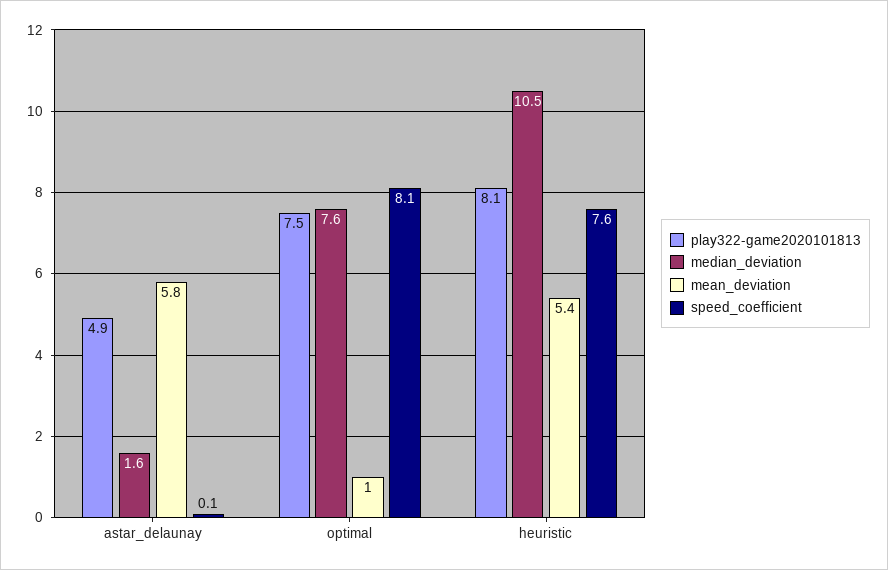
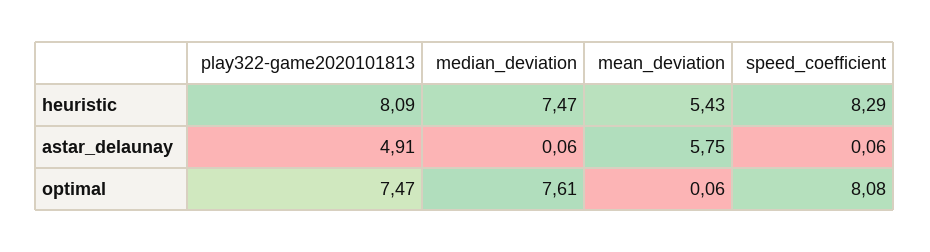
  {
    "play322-game2020101813": {
      "astar_delaunay": 4.91,
      "optimal": 7.47,
      "heuristic": 8.09
    },
    "median_deviation": {
-     "astar_delaunay": 1.6,
+     "astar_delaunay": 0.06,
      "optimal": 7.61,
-     "heuristic": 10.5
+     "heuristic": 7.47
    },
    "mean_deviation": {
      "astar_delaunay": 5.75,
-     "optimal": 1,
+     "optimal": 0.06,
      "heuristic": 5.43
    },
    "speed_coefficient": {
      "astar_delaunay": 0.06,
      "optimal": 8.08,
-     "heuristic": 7.6
+     "heuristic": 8.29
    }
  }

